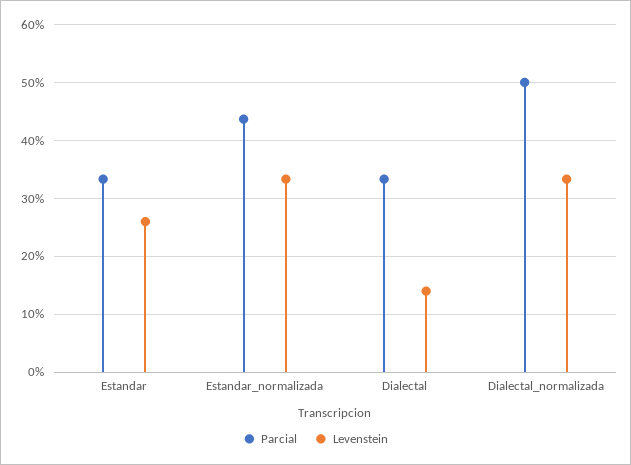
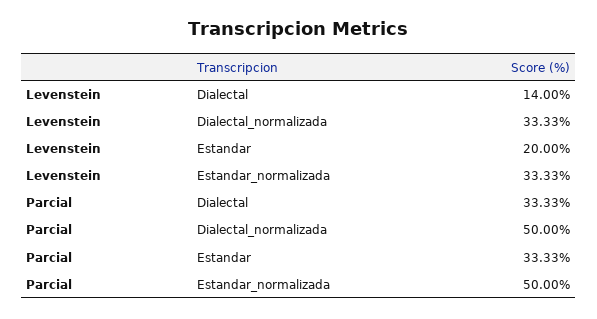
  {
    "Parcial": {
      "Estandar": 33.33,
-     "Estandar_normalizada": 44,
+     "Estandar_normalizada": 50,
      "Dialectal": 33.33,
      "Dialectal_normalizada": 50
    },
    "Levenstein": {
-     "Estandar": 26,
+     "Estandar": 20,
      "Estandar_normalizada": 33.33,
      "Dialectal": 14,
      "Dialectal_normalizada": 33.33
    }
  }

